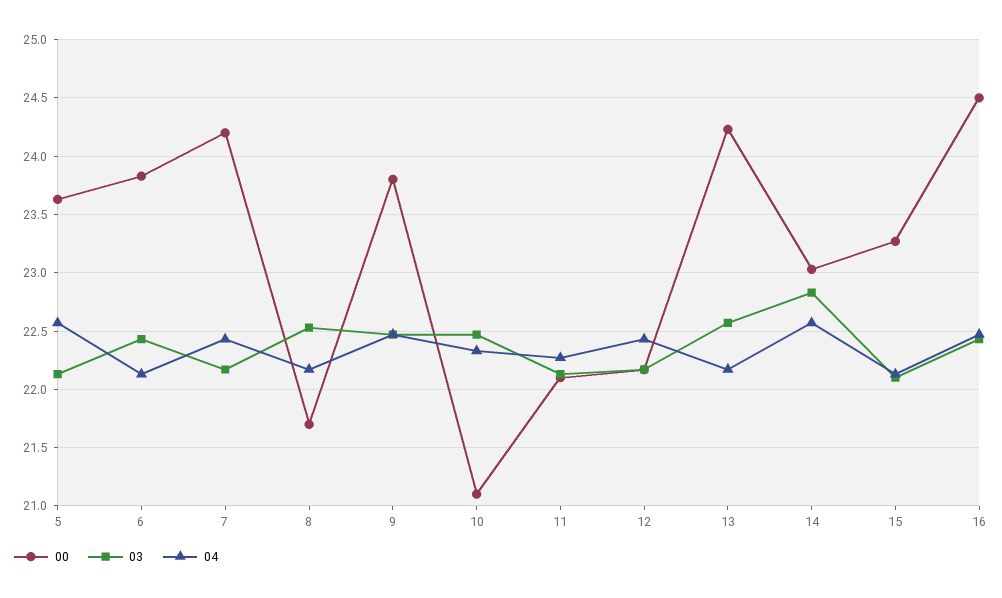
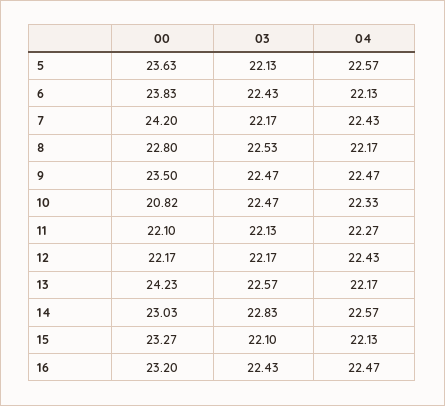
  {
    "00": {
      "5": 23.63,
      "6": 23.83,
      "7": 24.2,
-     "8": 21.7,
+     "8": 22.8,
-     "9": 23.8,
+     "9": 23.5,
-     "10": 21.1,
+     "10": 20.82,
      "11": 22.1,
      "12": 22.17,
      "13": 24.23,
      "14": 23.03,
      "15": 23.27,
-     "16": 24.5
+     "16": 23.2
    },
    "03": {
      "5": 22.13,
      "6": 22.43,
      "7": 22.17,
      "8": 22.53,
      "9": 22.47,
      "10": 22.47,
      "11": 22.13,
      "12": 22.17,
      "13": 22.57,
      "14": 22.83,
      "15": 22.1,
      "16": 22.43
    },
    "04": {
      "5": 22.57,
      "6": 22.13,
      "7": 22.43,
      "8": 22.17,
      "9": 22.47,
      "10": 22.33,
      "11": 22.27,
      "12": 22.43,
      "13": 22.17,
      "14": 22.57,
      "15": 22.13,
      "16": 22.47
    }
  }

